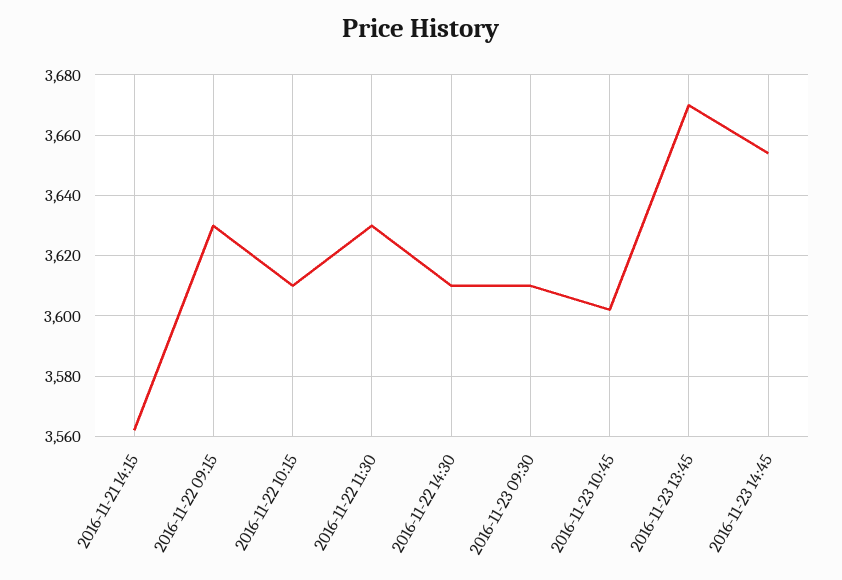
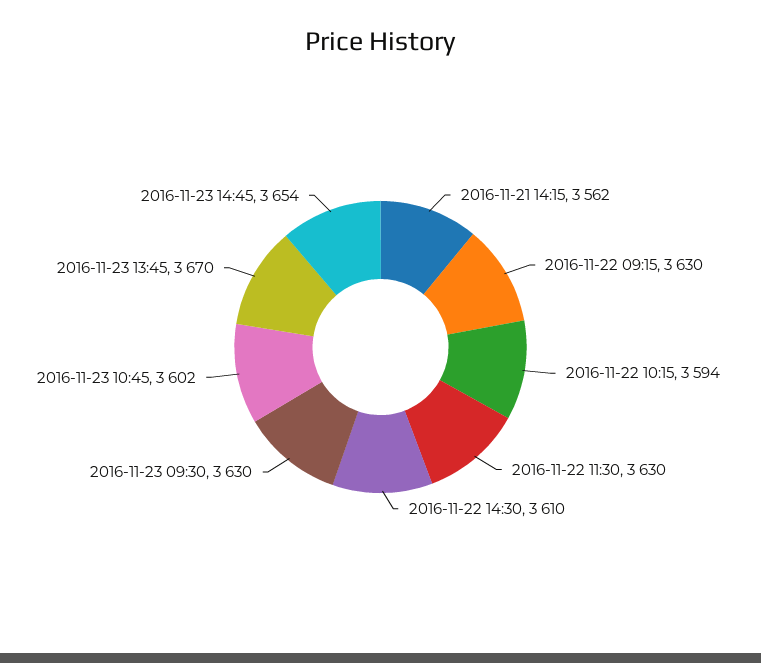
  {
    "2016-11-21 14:15": 3562,
    "2016-11-22 09:15": 3630,
-   "2016-11-22 10:15": 3610,
+   "2016-11-22 10:15": 3594,
    "2016-11-22 11:30": 3630,
    "2016-11-22 14:30": 3610,
-   "2016-11-23 09:30": 3610,
+   "2016-11-23 09:30": 3630,
    "2016-11-23 10:45": 3602,
    "2016-11-23 13:45": 3670,
    "2016-11-23 14:45": 3654
  }

